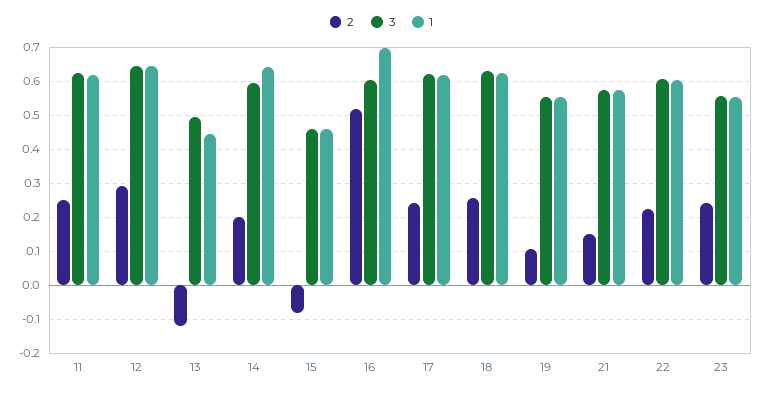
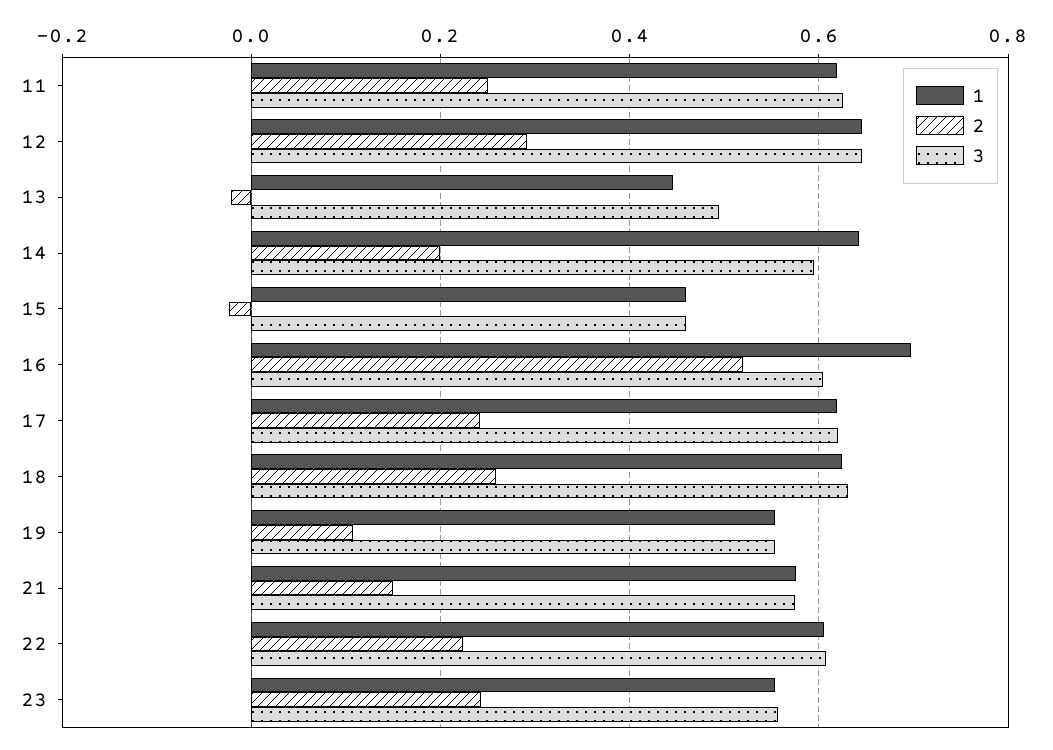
  {
    "2": {
      "11": 0.26,
      "12": 0.3,
-     "13": -0.12,
+     "13": -0.02,
      "14": 0.2,
-     "15": -0.08,
+     "15": -0.02,
      "16": 0.52,
      "17": 0.24,
      "18": 0.26,
      "19": 0.1,
      "21": 0.16,
      "22": 0.22,
      "23": 0.24
    },
    "3": {
      "11": 0.62,
      "12": 0.64,
      "13": 0.5,
      "14": 0.6,
      "15": 0.46,
      "16": 0.6,
      "17": 0.62,
      "18": 0.64,
      "19": 0.56,
      "21": 0.58,
      "22": 0.6,
      "23": 0.56
    },
    "1": {
      "11": 0.62,
      "12": 0.64,
      "13": 0.44,
      "14": 0.64,
      "15": 0.46,
      "16": 0.7,
      "17": 0.62,
      "18": 0.62,
      "19": 0.56,
      "21": 0.58,
      "22": 0.6,
      "23": 0.56
    }
  }

